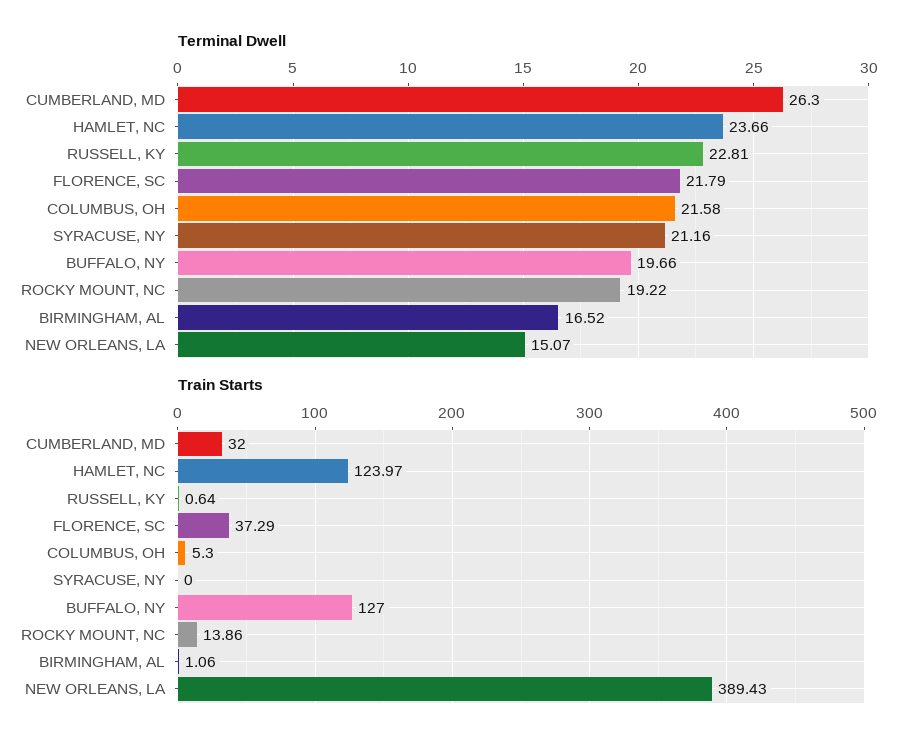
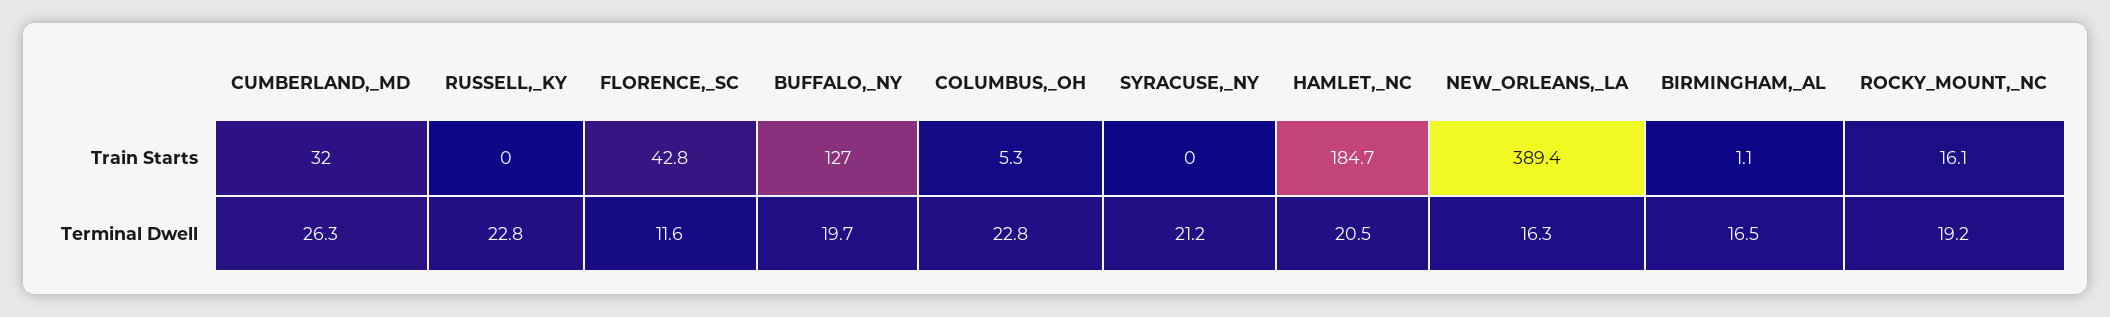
  {
    "Terminal Dwell": {
      "CUMBERLAND, MD": 26.3,
-     "HAMLET, NC": 23.66,
+     "HAMLET, NC": 20.5,
      "RUSSELL, KY": 22.81,
-     "FLORENCE, SC": 21.79,
+     "FLORENCE, SC": 11.6,
-     "COLUMBUS, OH": 21.58,
+     "COLUMBUS, OH": 22.8,
      "SYRACUSE, NY": 21.16,
      "BUFFALO, NY": 19.66,
      "ROCKY MOUNT, NC": 19.22,
      "BIRMINGHAM, AL": 16.52,
-     "NEW ORLEANS, LA": 15.07
+     "NEW ORLEANS, LA": 16.3
    },
    "Train Starts": {
      "CUMBERLAND, MD": 32,
-     "HAMLET, NC": 123.97,
+     "HAMLET, NC": 184.7,
-     "RUSSELL, KY": 0.64,
+     "RUSSELL, KY": 0,
-     "FLORENCE, SC": 37.29,
+     "FLORENCE, SC": 42.8,
      "COLUMBUS, OH": 5.3,
      "SYRACUSE, NY": 0,
      "BUFFALO, NY": 127,
-     "ROCKY MOUNT, NC": 13.86,
+     "ROCKY MOUNT, NC": 16.1,
      "BIRMINGHAM, AL": 1.06,
      "NEW ORLEANS, LA": 389.43
    }
  }

